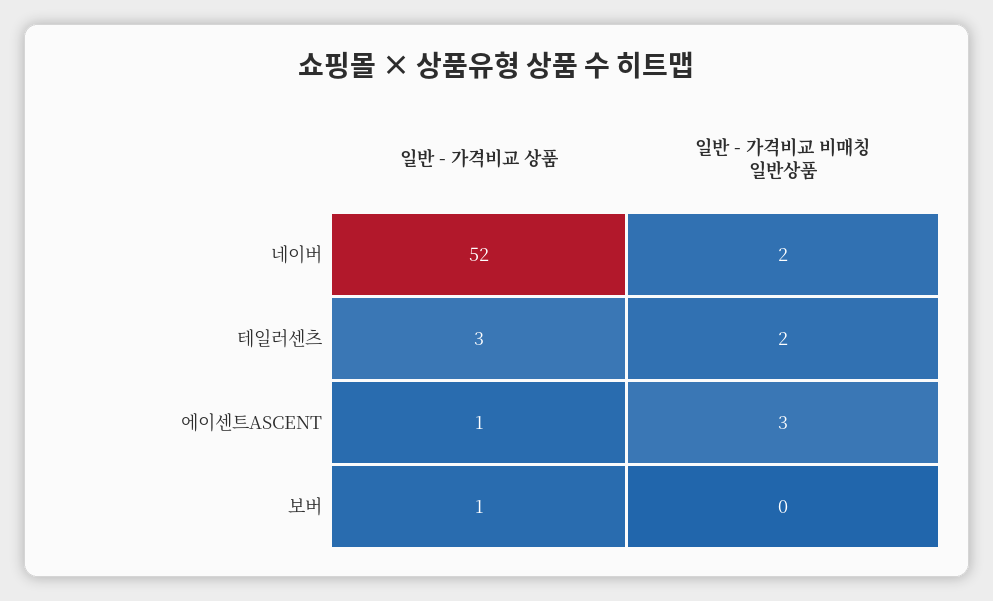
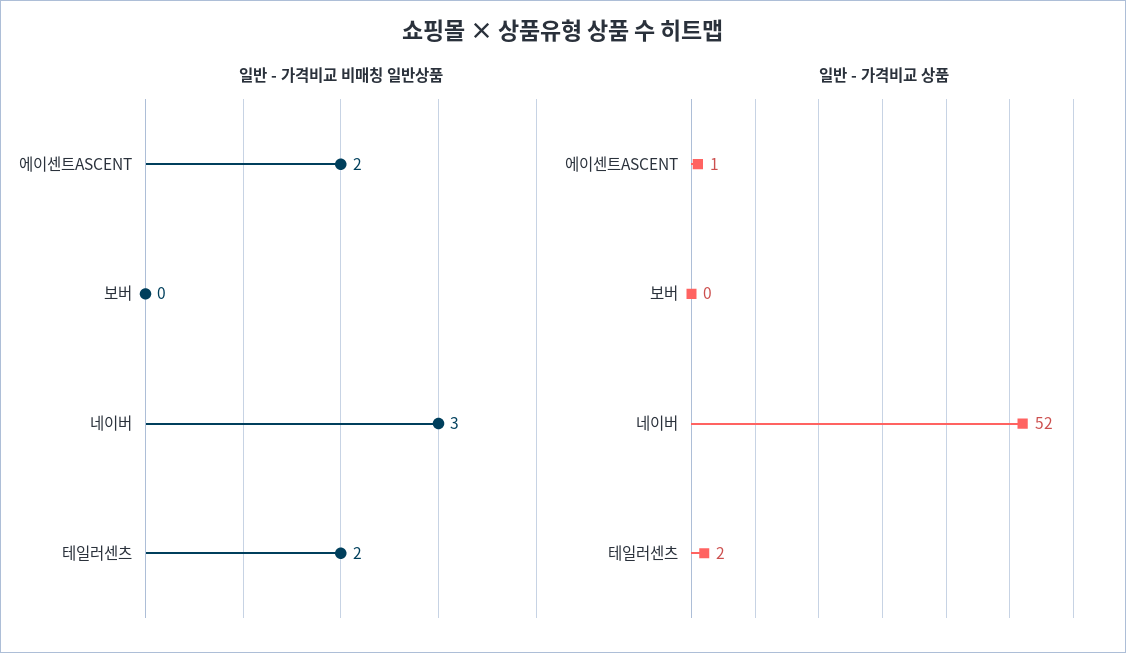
  {
    "일반 - 가격비교 상품": {
      "네이버": 52,
-     "테일러센츠": 3,
+     "테일러센츠": 2,
      "에이센트ASCENT": 1,
-     "보버": 1
+     "보버": 0
    },
    "일반 - 가격비교 비매칭 일반상품": {
-     "네이버": 2,
+     "네이버": 3,
      "테일러센츠": 2,
-     "에이센트ASCENT": 3,
+     "에이센트ASCENT": 2,
      "보버": 0
    }
  }

